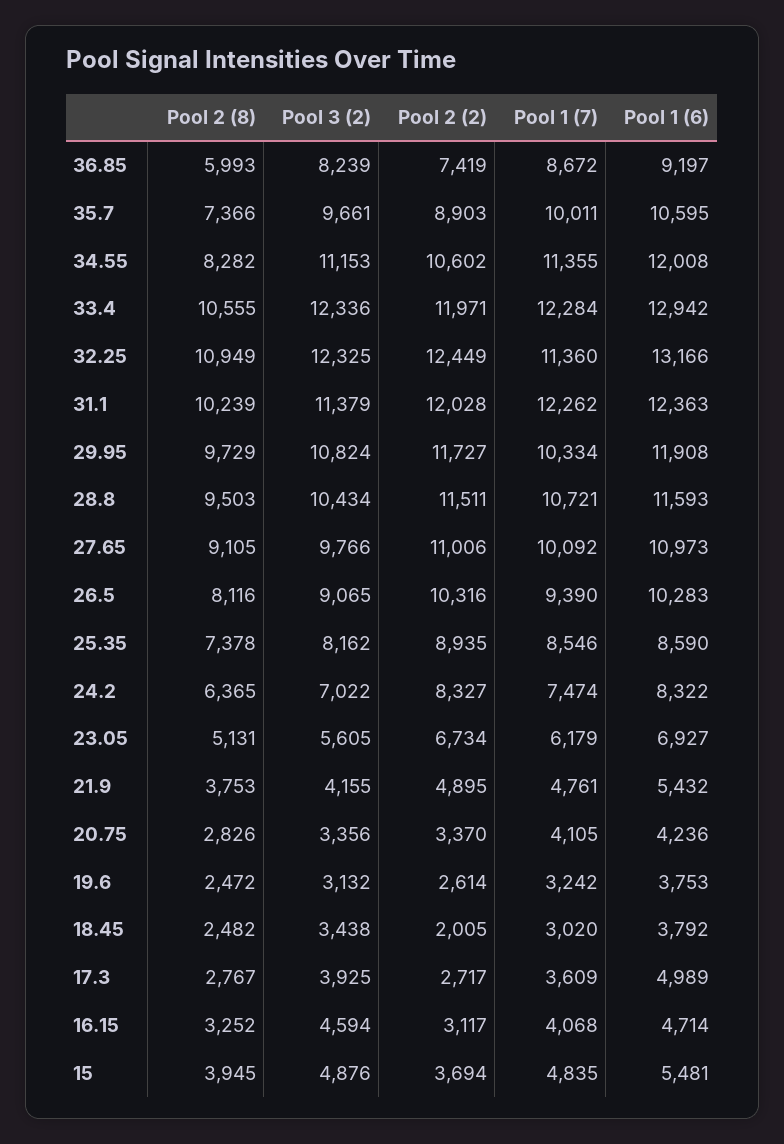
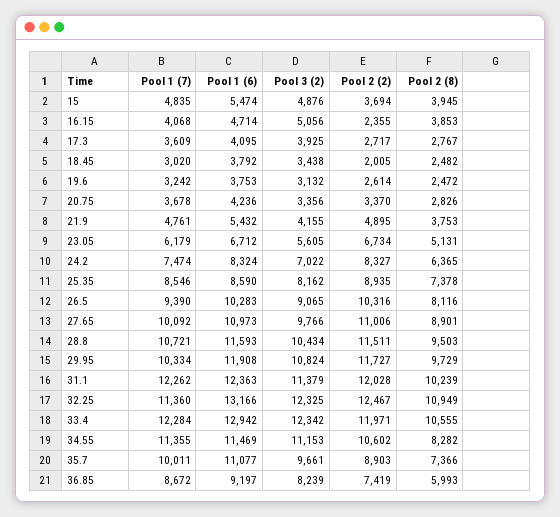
  {
    "Pool 2 (8)": {
      "36.85": 5993,
      "35.7": 7366,
      "34.55": 8282,
      "33.4": 10555,
      "32.25": 10949,
      "31.1": 10239,
      "29.95": 9729,
      "28.8": 9503,
-     "27.65": 9105,
+     "27.65": 8901,
      "26.5": 8116,
      "25.35": 7378,
      "24.2": 6365,
      "23.05": 5131,
      "21.9": 3753,
      "20.75": 2826,
      "19.6": 2472,
      "18.45": 2482,
      "17.3": 2767,
-     "16.15": 3252,
+     "16.15": 3853,
      "15": 3945
    },
    "Pool 3 (2)": {
      "36.85": 8239,
      "35.7": 9661,
      "34.55": 11153,
-     "33.4": 12336,
+     "33.4": 12342,
      "32.25": 12325,
      "31.1": 11379,
      "29.95": 10824,
      "28.8": 10434,
      "27.65": 9766,
      "26.5": 9065,
      "25.35": 8162,
      "24.2": 7022,
      "23.05": 5605,
      "21.9": 4155,
      "20.75": 3356,
      "19.6": 3132,
      "18.45": 3438,
      "17.3": 3925,
-     "16.15": 4594,
+     "16.15": 5056,
      "15": 4876
    },
    "Pool 2 (2)": {
      "36.85": 7419,
      "35.7": 8903,
      "34.55": 10602,
      "33.4": 11971,
-     "32.25": 12449,
+     "32.25": 12467,
      "31.1": 12028,
      "29.95": 11727,
      "28.8": 11511,
      "27.65": 11006,
      "26.5": 10316,
      "25.35": 8935,
      "24.2": 8327,
      "23.05": 6734,
      "21.9": 4895,
      "20.75": 3370,
      "19.6": 2614,
      "18.45": 2005,
      "17.3": 2717,
-     "16.15": 3117,
+     "16.15": 2355,
      "15": 3694
    },
    "Pool 1 (7)": {
      "36.85": 8672,
      "35.7": 10011,
      "34.55": 11355,
      "33.4": 12284,
      "32.25": 11360,
      "31.1": 12262,
      "29.95": 10334,
      "28.8": 10721,
      "27.65": 10092,
      "26.5": 9390,
      "25.35": 8546,
      "24.2": 7474,
      "23.05": 6179,
      "21.9": 4761,
-     "20.75": 4105,
+     "20.75": 3678,
      "19.6": 3242,
      "18.45": 3020,
      "17.3": 3609,
      "16.15": 4068,
      "15": 4835
    },
    "Pool 1 (6)": {
      "36.85": 9197,
-     "35.7": 10595,
+     "35.7": 11077,
-     "34.55": 12008,
+     "34.55": 11469,
      "33.4": 12942,
      "32.25": 13166,
      "31.1": 12363,
      "29.95": 11908,
      "28.8": 11593,
      "27.65": 10973,
      "26.5": 10283,
      "25.35": 8590,
-     "24.2": 8322,
+     "24.2": 8324,
-     "23.05": 6927,
+     "23.05": 6712,
      "21.9": 5432,
      "20.75": 4236,
      "19.6": 3753,
      "18.45": 3792,
-     "17.3": 4989,
+     "17.3": 4095,
      "16.15": 4714,
-     "15": 5481
+     "15": 5474
    }
  }

